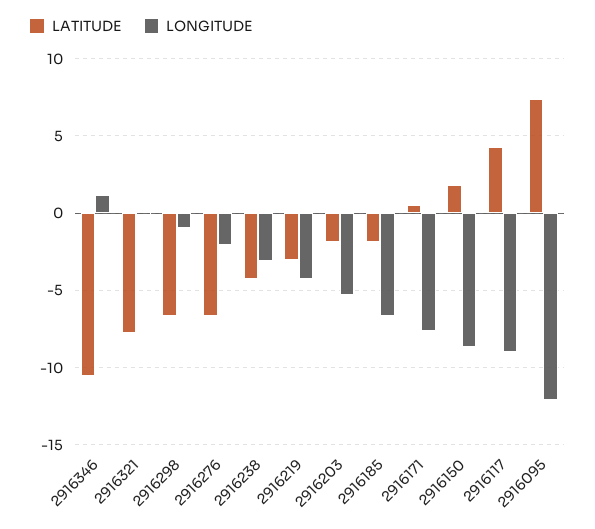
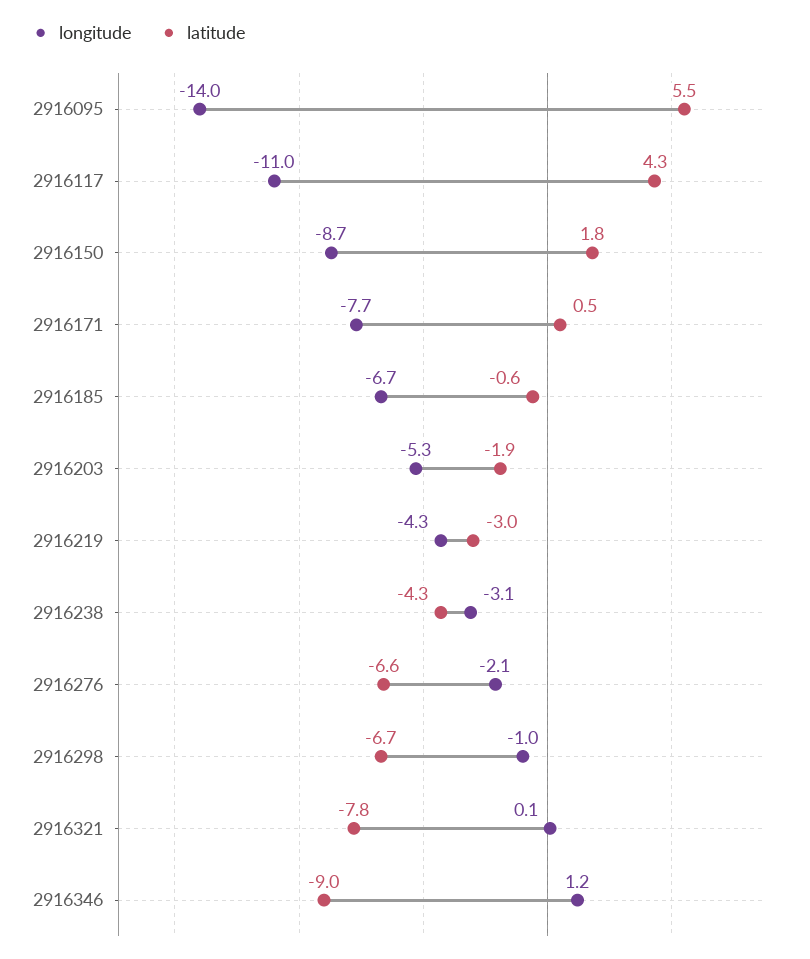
  {
    "LATITUDE": {
-     "2916346": -10.5,
+     "2916346": -9,
      "2916321": -7.8,
      "2916298": -6.7,
      "2916276": -6.6,
      "2916238": -4.3,
      "2916219": -3,
      "2916203": -1.9,
-     "2916185": -2,
+     "2916185": -0.6,
      "2916171": 0.5,
      "2916150": 1.8,
      "2916117": 4.3,
-     "2916095": 7.5
+     "2916095": 5.5
    },
    "LONGITUDE": {
      "2916346": 1.2,
      "2916321": 0.1,
      "2916298": -1,
      "2916276": -2.1,
      "2916238": -3.1,
      "2916219": -4.3,
      "2916203": -5.3,
      "2916185": -6.7,
      "2916171": -7.7,
      "2916150": -8.7,
-     "2916117": -9,
+     "2916117": -11,
-     "2916095": -12
+     "2916095": -14
    }
  }

